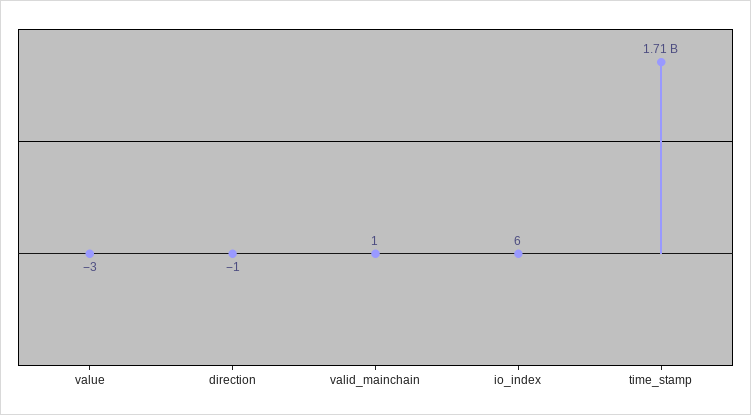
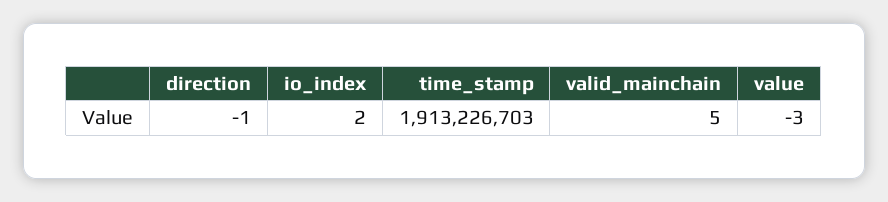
  {
    "value": -3,
    "direction": -1,
-   "valid_mainchain": 1,
+   "valid_mainchain": 5,
-   "io_index": 6,
+   "io_index": 2,
-   "time_stamp": 1710000000
+   "time_stamp": 1913226703
  }

